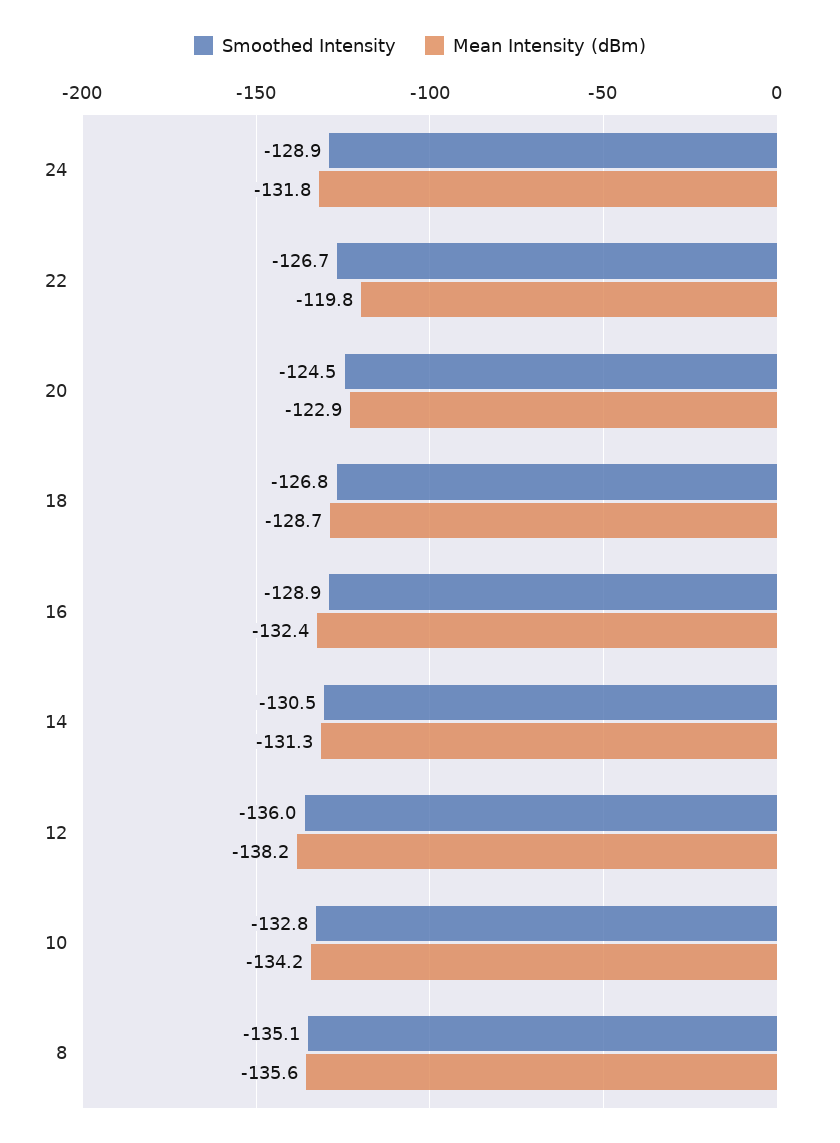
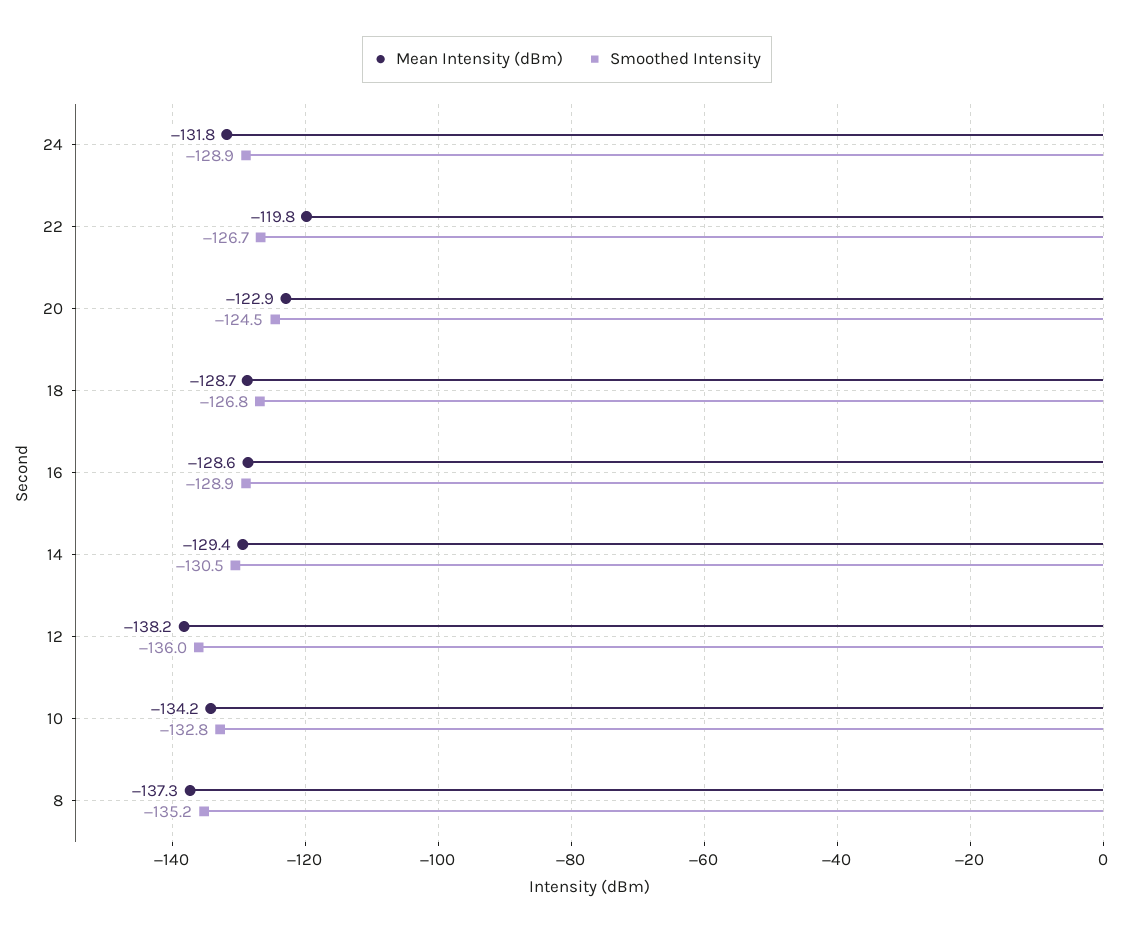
  {
    "Smoothed Intensity": {
      "24": -128.9,
      "22": -126.7,
      "20": -124.5,
      "18": -126.8,
      "16": -128.9,
      "14": -130.5,
      "12": -136,
      "10": -132.8,
-     "8": -135.1
+     "8": -135.2
    },
    "Mean Intensity (dBm)": {
      "24": -131.8,
      "22": -119.8,
      "20": -122.9,
      "18": -128.7,
-     "16": -132.4,
+     "16": -128.6,
-     "14": -131.3,
+     "14": -129.4,
      "12": -138.2,
      "10": -134.2,
-     "8": -135.6
+     "8": -137.3
    }
  }

